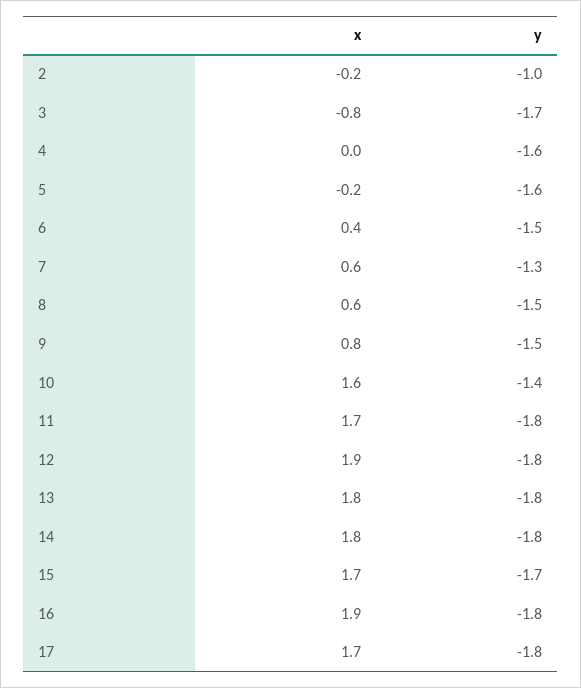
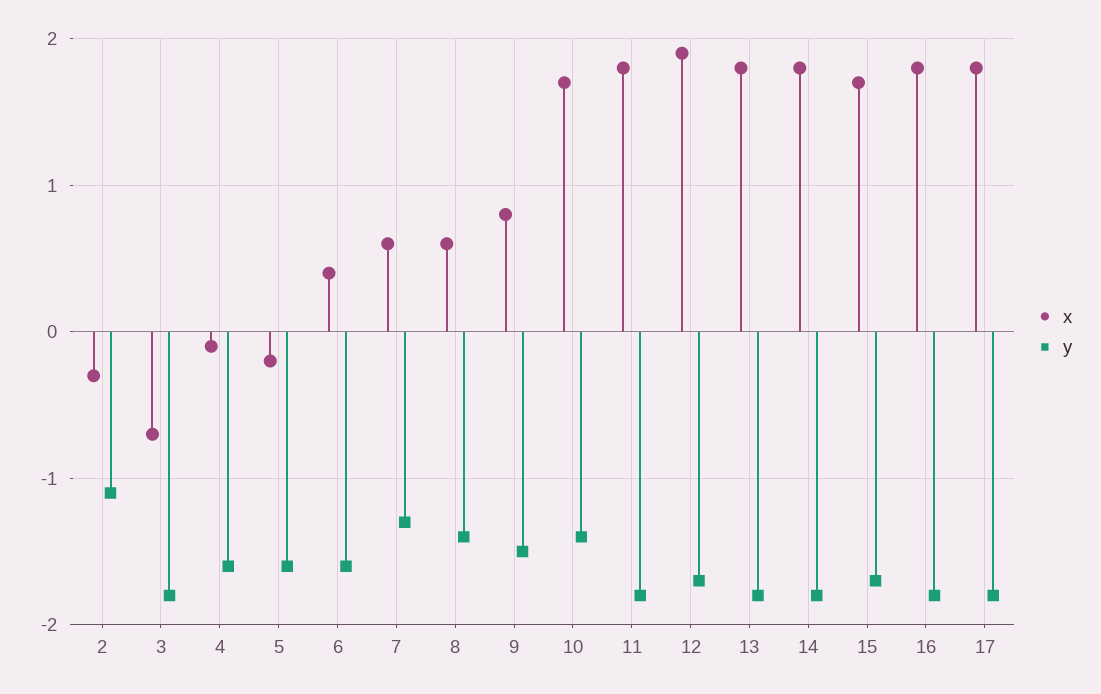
  {
    "x": {
-     "2": -0.2,
+     "2": -0.3,
-     "3": -0.8,
+     "3": -0.7,
-     "4": 0,
+     "4": -0.1,
      "5": -0.2,
      "6": 0.4,
      "7": 0.6,
      "8": 0.6,
      "9": 0.8,
-     "10": 1.6,
+     "10": 1.7,
-     "11": 1.7,
+     "11": 1.8,
      "12": 1.9,
      "13": 1.8,
      "14": 1.8,
      "15": 1.7,
-     "16": 1.9,
+     "16": 1.8,
-     "17": 1.7
+     "17": 1.8
    },
    "y": {
-     "2": -1,
+     "2": -1.1,
-     "3": -1.7,
+     "3": -1.8,
      "4": -1.6,
      "5": -1.6,
-     "6": -1.5,
+     "6": -1.6,
      "7": -1.3,
-     "8": -1.5,
+     "8": -1.4,
      "9": -1.5,
      "10": -1.4,
      "11": -1.8,
-     "12": -1.8,
+     "12": -1.7,
      "13": -1.8,
      "14": -1.8,
      "15": -1.7,
      "16": -1.8,
      "17": -1.8
    }
  }

